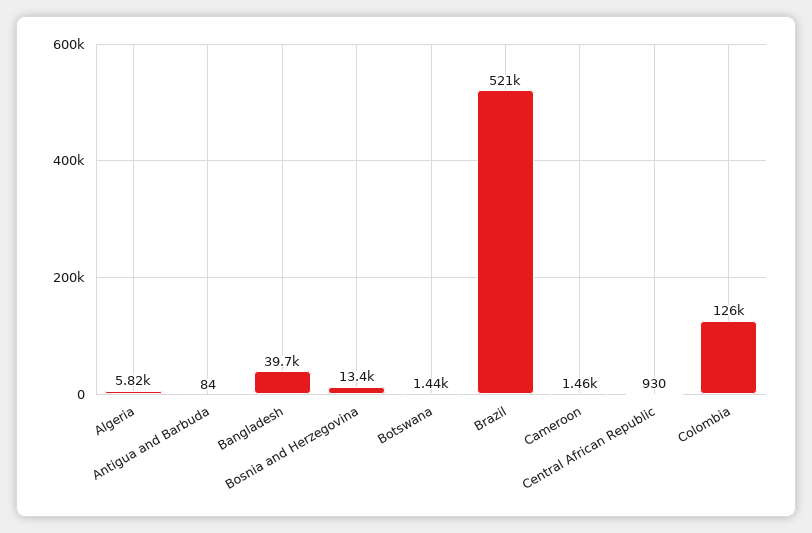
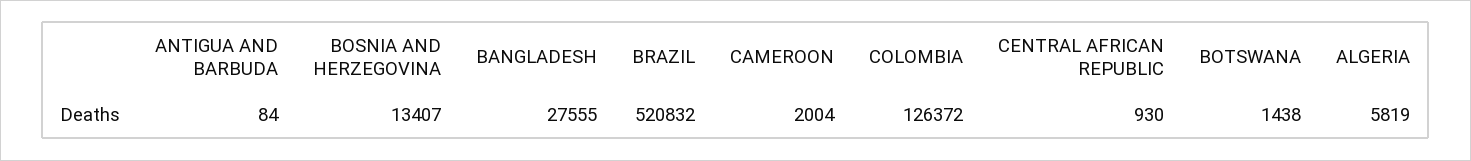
  {
    "Algeria": 5819,
    "Antigua and Barbuda": 84,
-   "Bangladesh": 39700,
+   "Bangladesh": 27555,
    "Bosnia and Herzegovina": 13407,
    "Botswana": 1438,
    "Brazil": 520832,
-   "Cameroon": 1460,
+   "Cameroon": 2004,
    "Central African Republic": 930,
    "Colombia": 126372
  }

